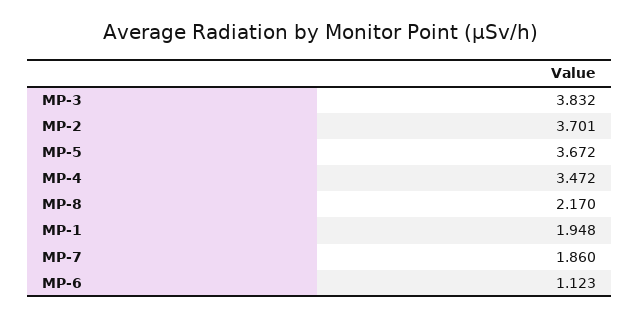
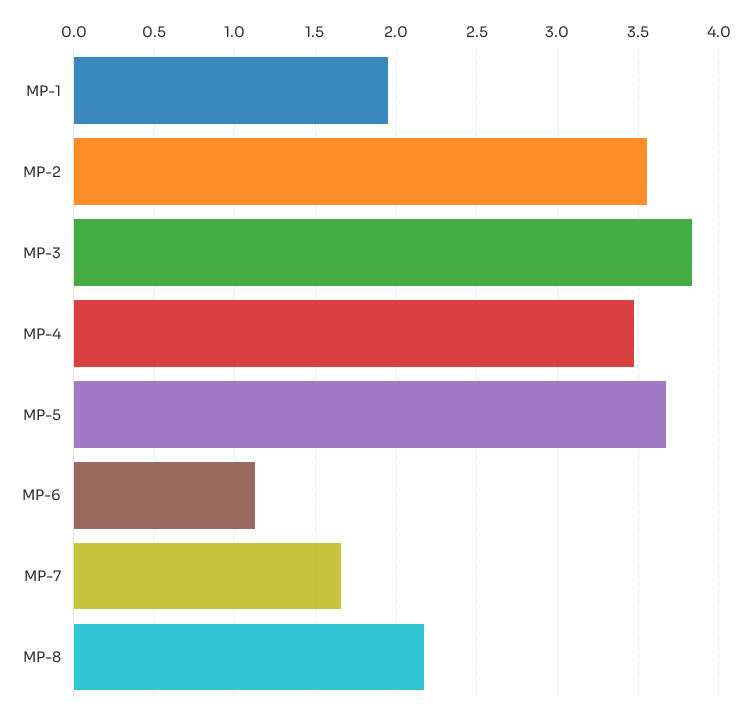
  {
    "MP-3": 3.832,
-   "MP-2": 3.701,
+   "MP-2": 3.55,
    "MP-5": 3.672,
    "MP-4": 3.472,
    "MP-8": 2.17,
    "MP-1": 1.948,
-   "MP-7": 1.86,
+   "MP-7": 1.65,
    "MP-6": 1.123
  }

